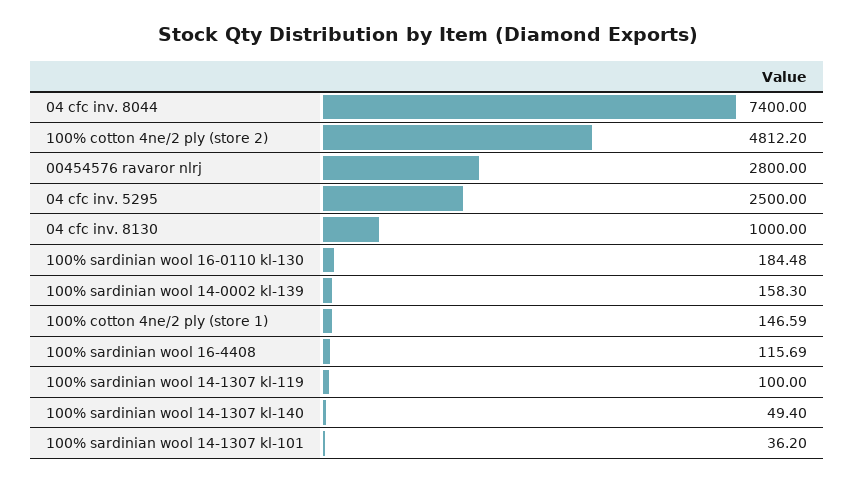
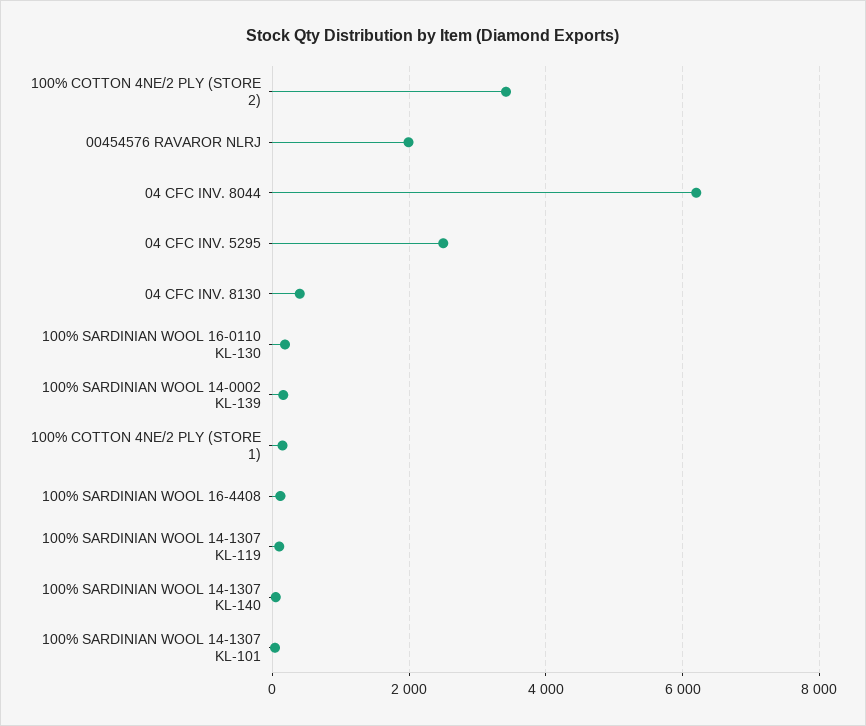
  {
-   "04 cfc inv. 8044": 7400,
+   "04 cfc inv. 8044": 6200,
-   "100% cotton 4ne/2 ply (store 2)": 4812.2,
+   "100% cotton 4ne/2 ply (store 2)": 3400,
-   "00454576 ravaror nlrj": 2800,
+   "00454576 ravaror nlrj": 2000,
    "04 cfc inv. 5295": 2500,
-   "04 cfc inv. 8130": 1000,
+   "04 cfc inv. 8130": 400,
    "100% sardinian wool 16-0110 kl-130": 184.48,
    "100% sardinian wool 14-0002 kl-139": 158.3,
    "100% cotton 4ne/2 ply (store 1)": 146.59,
    "100% sardinian wool 16-4408": 115.69,
    "100% sardinian wool 14-1307 kl-119": 100,
    "100% sardinian wool 14-1307 kl-140": 49.4,
    "100% sardinian wool 14-1307 kl-101": 36.2
  }

